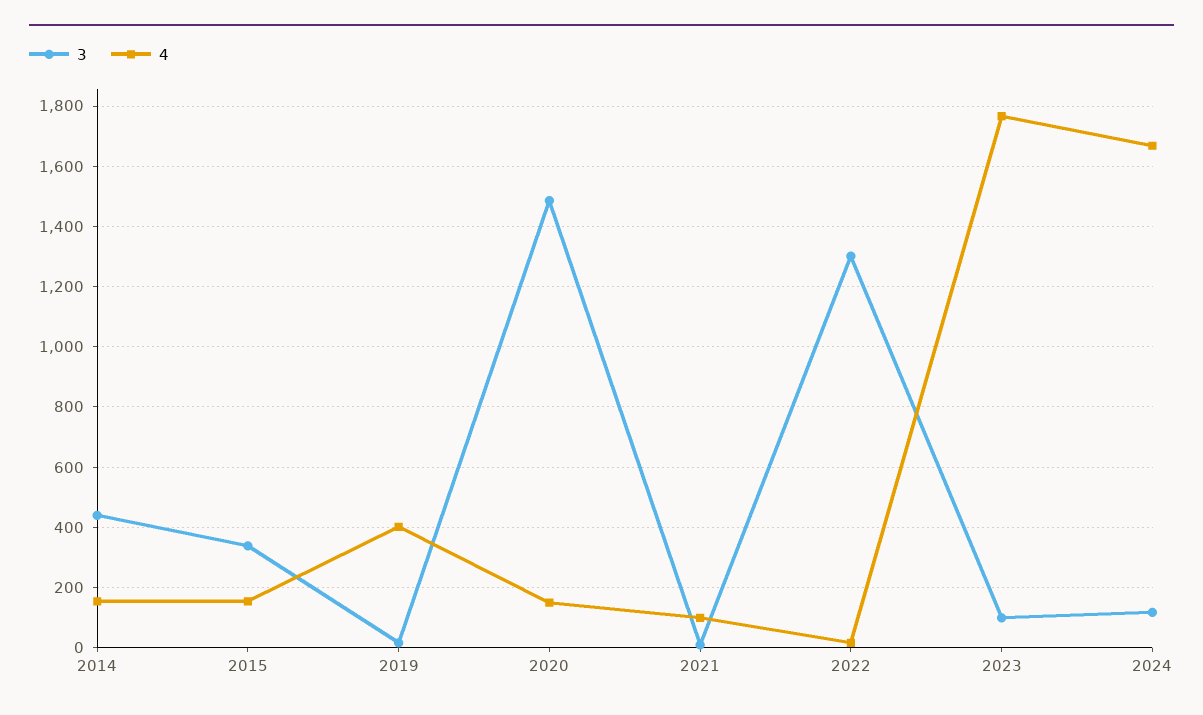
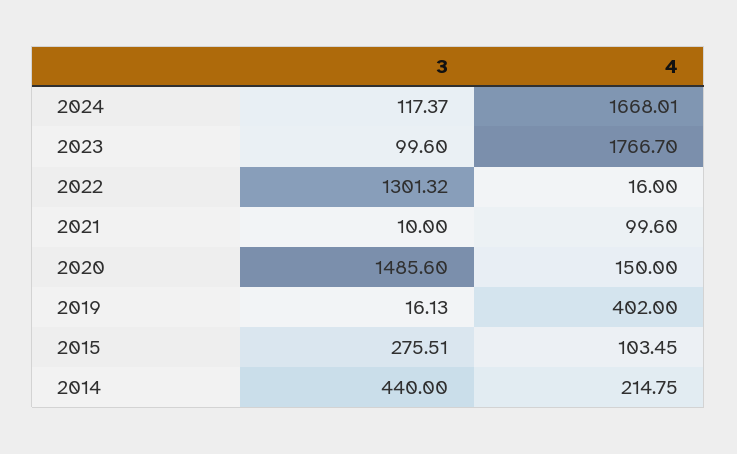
  {
    "3": {
      "2014": 440,
-     "2015": 340,
+     "2015": 275.51,
      "2019": 16.13,
      "2020": 1485.6,
      "2021": 10,
      "2022": 1301.32,
      "2023": 99.6,
      "2024": 117.37
    },
    "4": {
-     "2014": 160,
+     "2014": 214.75,
-     "2015": 160,
+     "2015": 103.45,
      "2019": 402,
      "2020": 150,
      "2021": 99.6,
      "2022": 16,
      "2023": 1766.7,
      "2024": 1668.01
    }
  }

